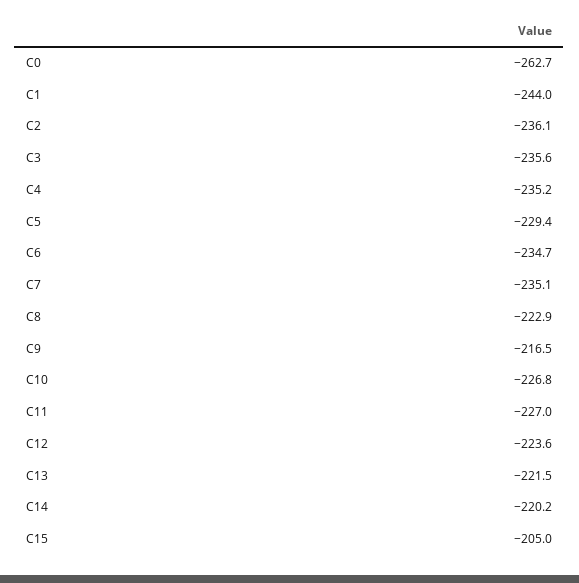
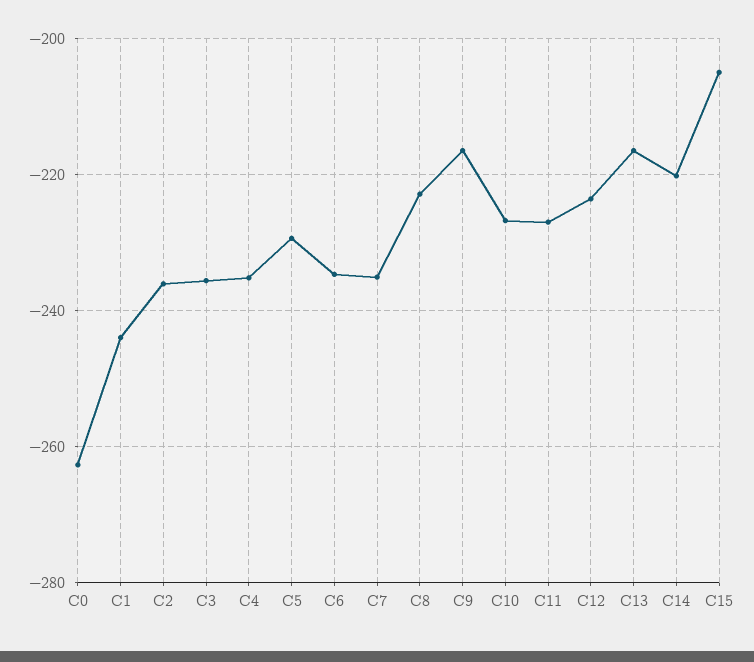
  {
    "C0": -262.7,
    "C1": -244,
    "C2": -236.1,
    "C3": -235.6,
    "C4": -235.2,
    "C5": -229.4,
    "C6": -234.7,
    "C7": -235.1,
    "C8": -222.9,
    "C9": -216.5,
    "C10": -226.8,
    "C11": -227,
    "C12": -223.6,
-   "C13": -221.5,
+   "C13": -216,
    "C14": -220.2,
    "C15": -205
  }

